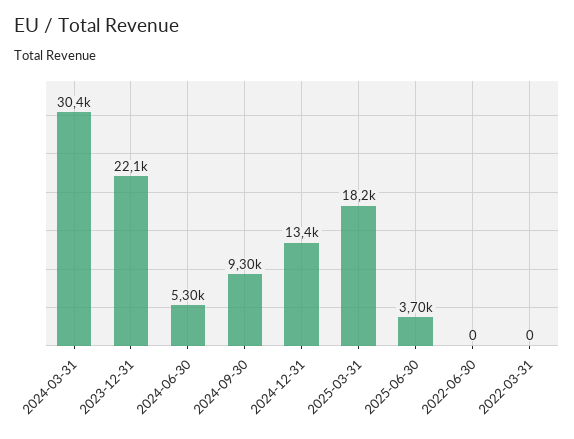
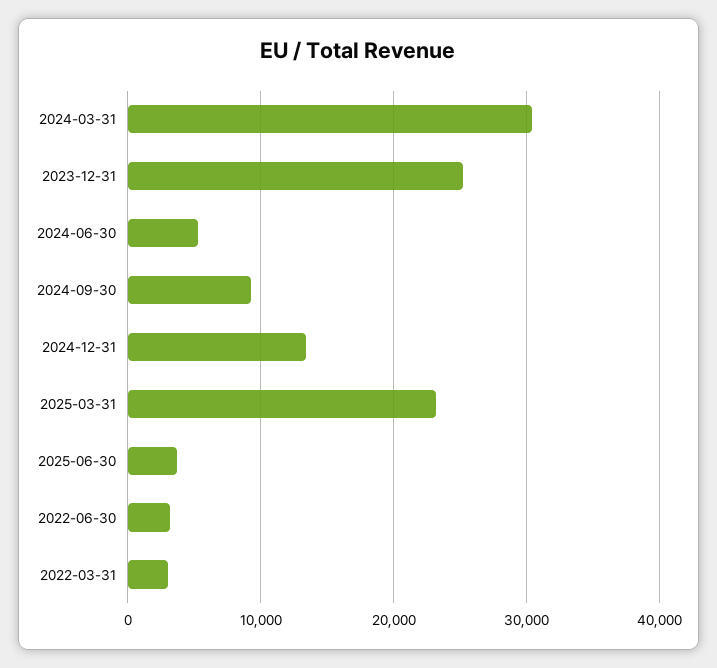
  {
    "2024-03-31": 30400,
-   "2023-12-31": 22100,
+   "2023-12-31": 25000,
    "2024-06-30": 5300,
    "2024-09-30": 9300,
    "2024-12-31": 13400,
-   "2025-03-31": 18200,
+   "2025-03-31": 23000,
    "2025-06-30": 3700,
-   "2022-06-30": 0,
+   "2022-06-30": 3000,
-   "2022-03-31": 0
+   "2022-03-31": 3000
  }

